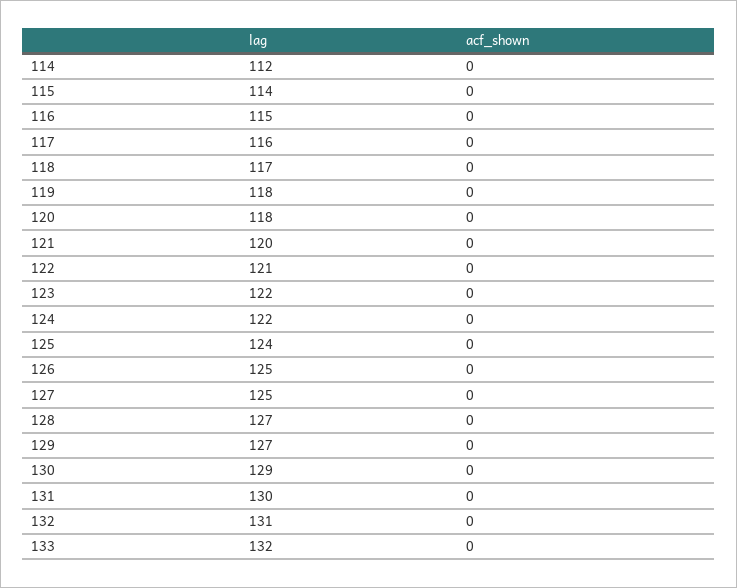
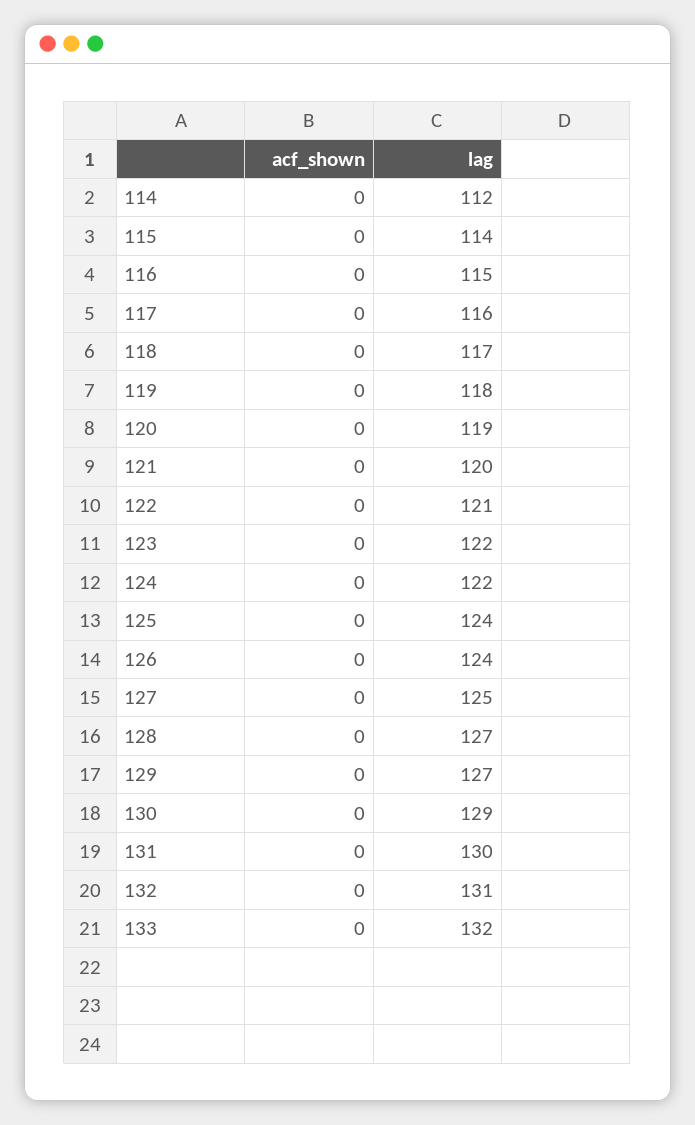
  {
    "lag": {
      "114": 112,
      "115": 114,
      "116": 115,
      "117": 116,
      "118": 117,
      "119": 118,
-     "120": 118,
+     "120": 119,
      "121": 120,
      "122": 121,
      "123": 122,
      "124": 122,
      "125": 124,
-     "126": 125,
+     "126": 124,
      "127": 125,
      "128": 127,
      "129": 127,
      "130": 129,
      "131": 130,
      "132": 131,
      "133": 132
    },
    "acf_shown": {
      "114": 0,
      "115": 0,
      "116": 0,
      "117": 0,
      "118": 0,
      "119": 0,
      "120": 0,
      "121": 0,
      "122": 0,
      "123": 0,
      "124": 0,
      "125": 0,
      "126": 0,
      "127": 0,
      "128": 0,
      "129": 0,
      "130": 0,
      "131": 0,
      "132": 0,
      "133": 0
    }
  }

